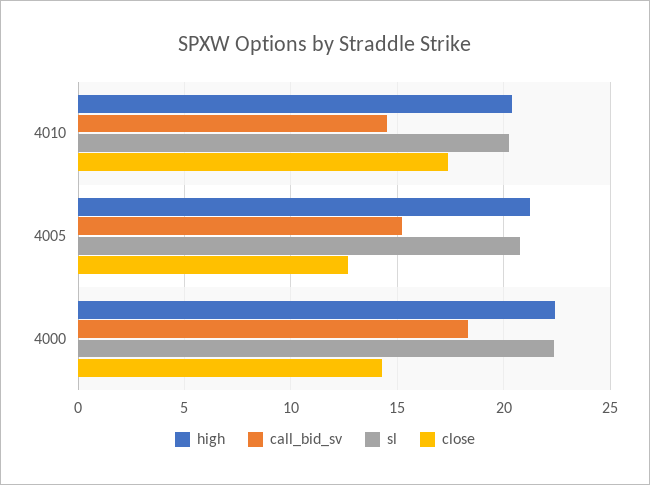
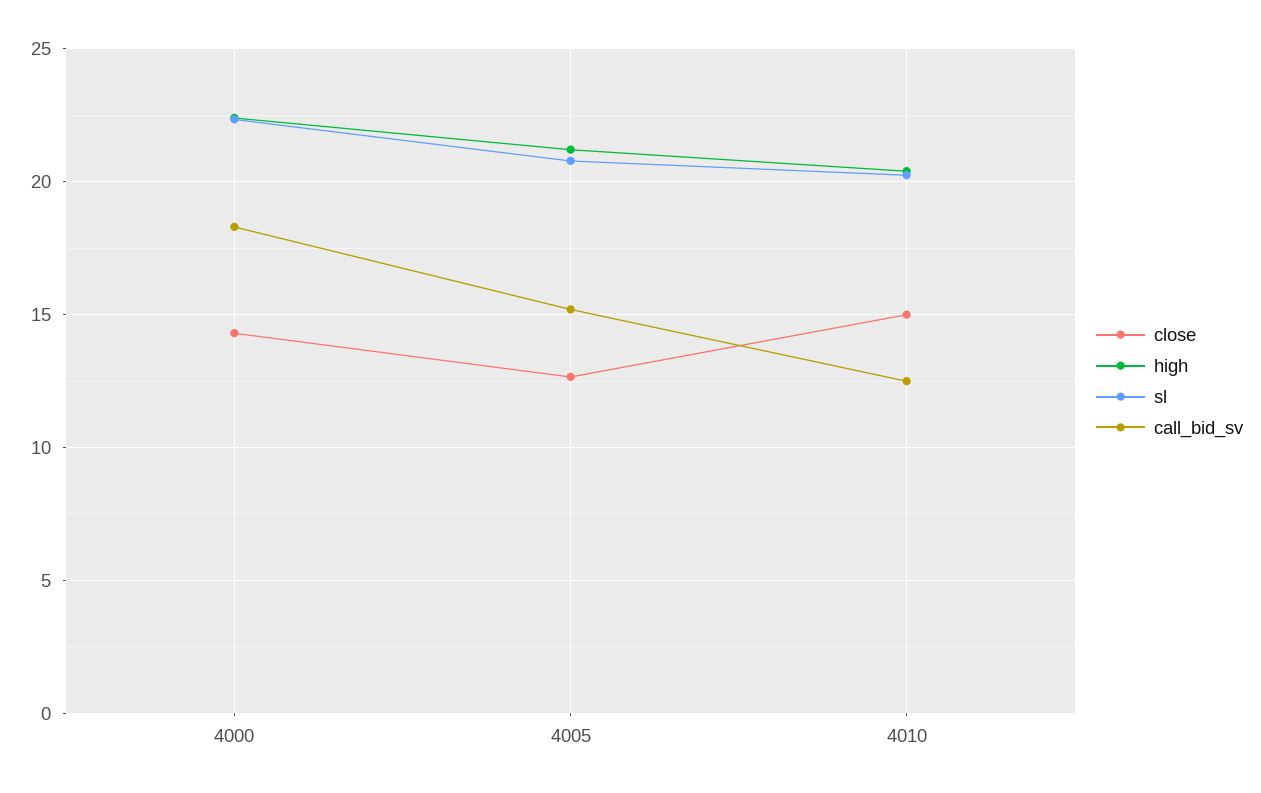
  {
    "high": {
      "4010": 20.5,
      "4005": 21,
      "4000": 22.5
    },
    "call_bid_sv": {
-     "4010": 14.5,
+     "4010": 12.5,
      "4005": 15,
      "4000": 18.5
    },
    "sl": {
      "4010": 20.5,
      "4005": 21,
      "4000": 22.5
    },
    "close": {
-     "4010": 17.5,
+     "4010": 15,
      "4005": 12.5,
      "4000": 14.5
    }
  }

